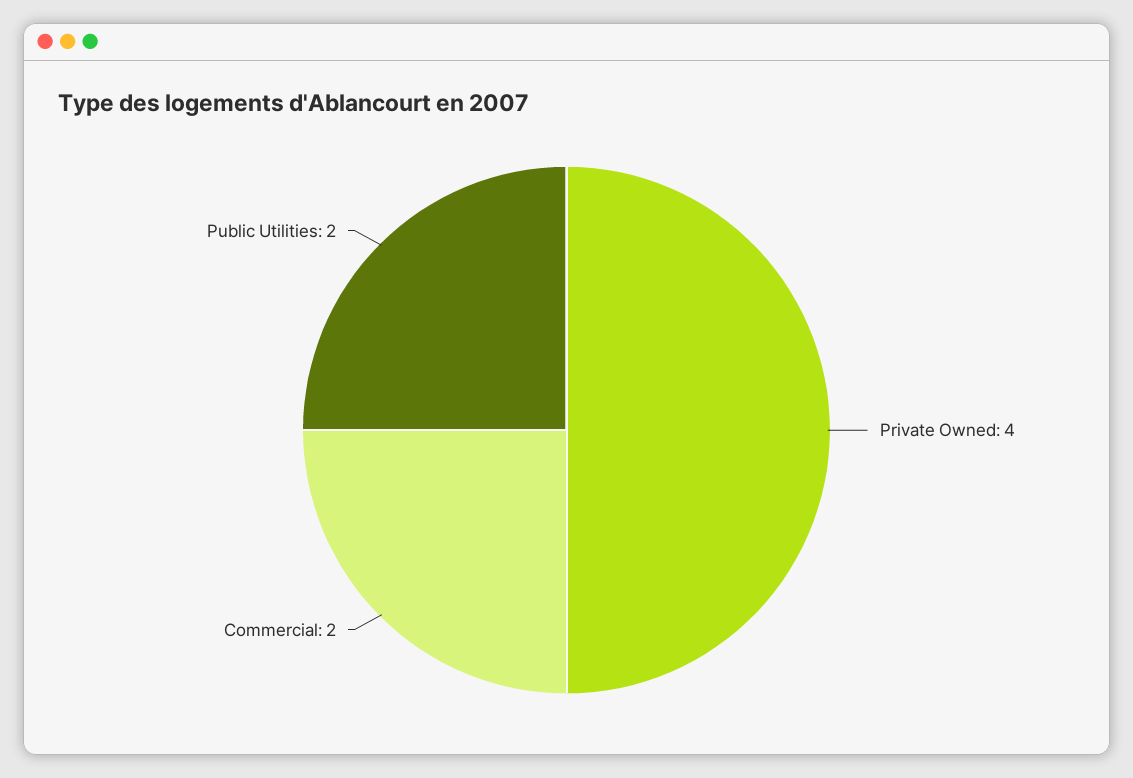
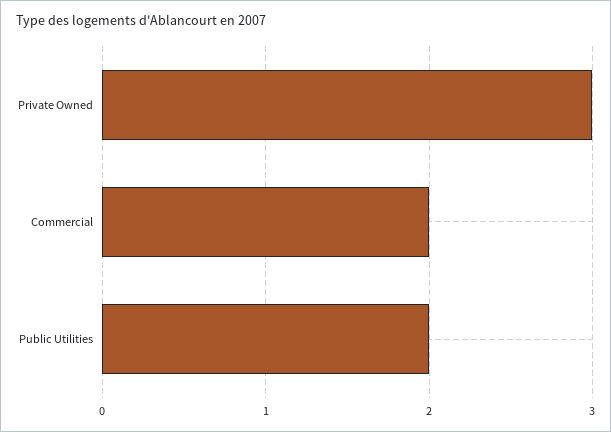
  {
-   "Private Owned": 4,
+   "Private Owned": 3,
    "Commercial": 2,
    "Public Utilities": 2
  }

